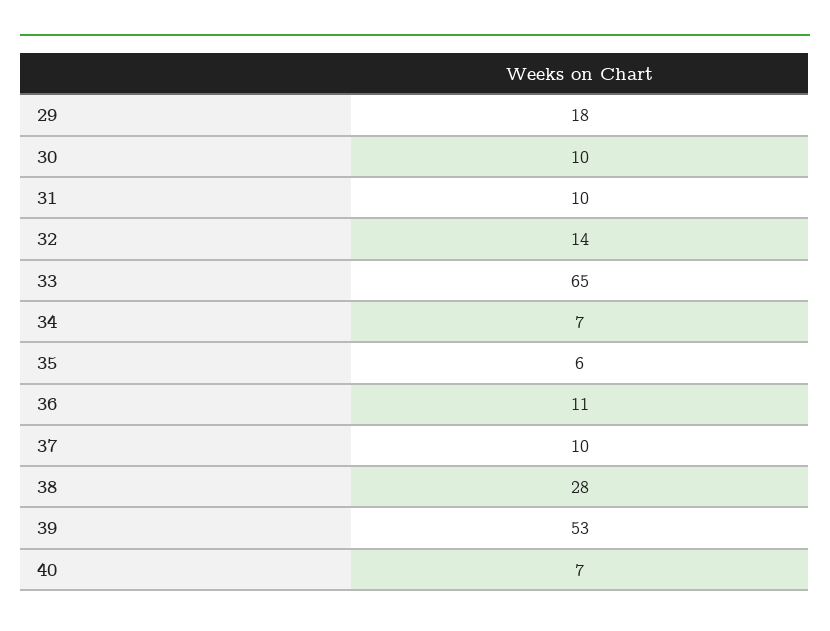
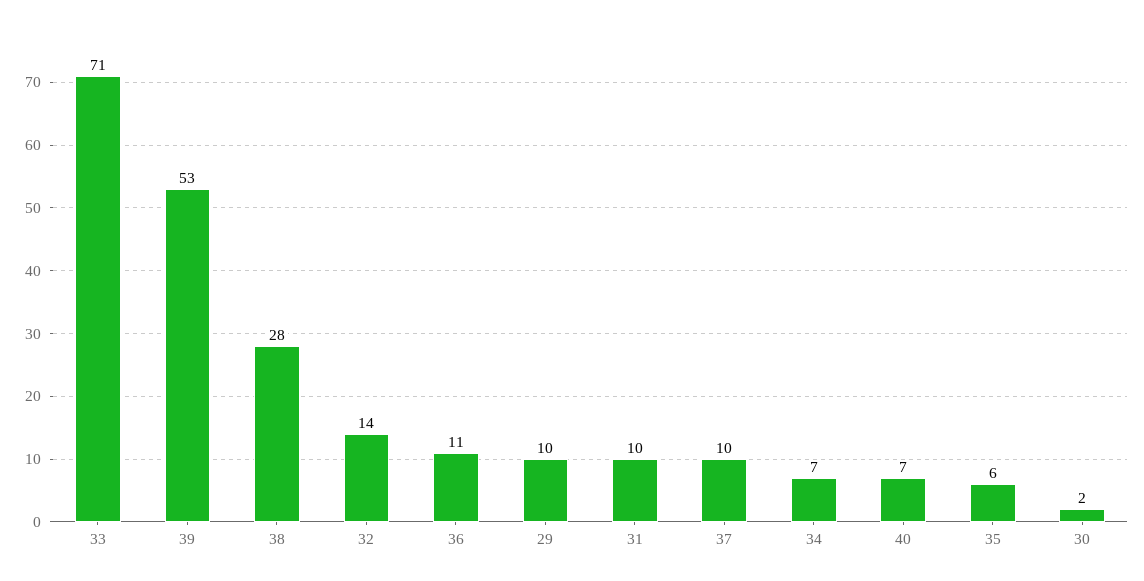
  {
-   "29": 18,
+   "29": 10,
-   "30": 10,
+   "30": 2,
    "31": 10,
    "32": 14,
-   "33": 65,
+   "33": 71,
    "34": 7,
    "35": 6,
    "36": 11,
    "37": 10,
    "38": 28,
    "39": 53,
    "40": 7
  }

